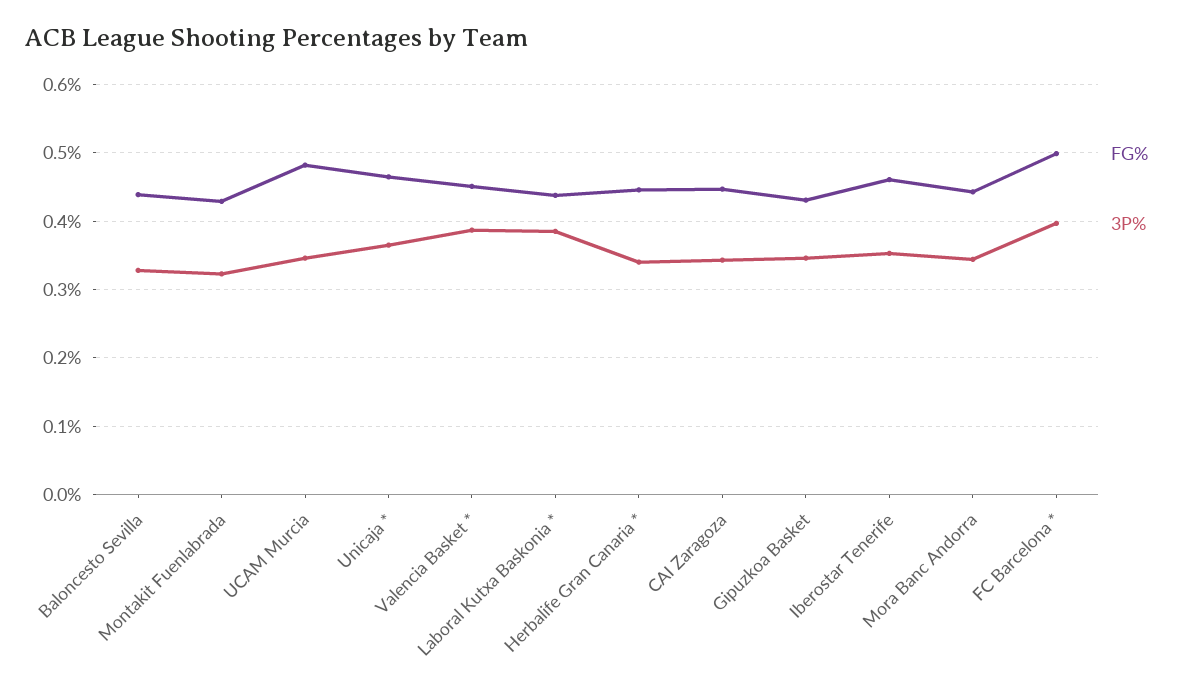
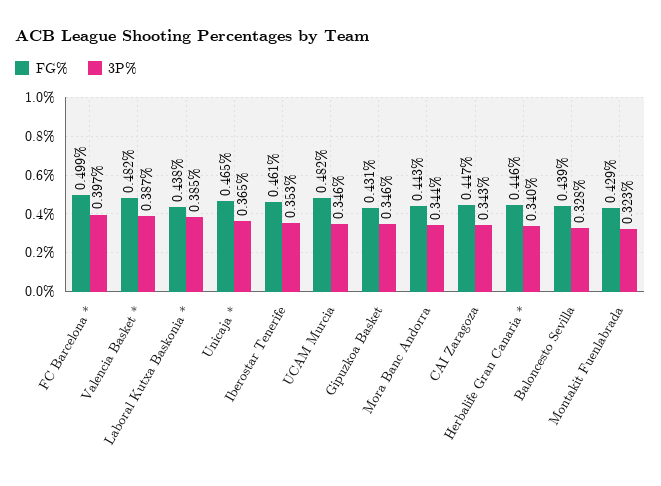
  {
    "FG%": {
      "Baloncesto Sevilla": 0.439,
      "Montakit Fuenlabrada": 0.429,
      "UCAM Murcia": 0.482,
      "Unicaja *": 0.465,
-     "Valencia Basket *": 0.45,
+     "Valencia Basket *": 0.482,
      "Laboral Kutxa Baskonia *": 0.438,
      "Herbalife Gran Canaria *": 0.446,
      "CAI Zaragoza": 0.447,
      "Gipuzkoa Basket": 0.431,
      "Iberostar Tenerife": 0.461,
      "Mora Banc Andorra": 0.443,
      "FC Barcelona *": 0.499
    },
    "3P%": {
      "Baloncesto Sevilla": 0.328,
      "Montakit Fuenlabrada": 0.323,
      "UCAM Murcia": 0.346,
      "Unicaja *": 0.365,
      "Valencia Basket *": 0.387,
      "Laboral Kutxa Baskonia *": 0.385,
      "Herbalife Gran Canaria *": 0.34,
      "CAI Zaragoza": 0.343,
      "Gipuzkoa Basket": 0.346,
      "Iberostar Tenerife": 0.353,
      "Mora Banc Andorra": 0.344,
      "FC Barcelona *": 0.397
    }
  }

